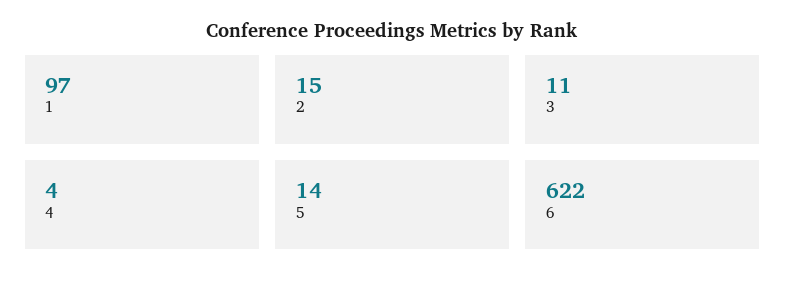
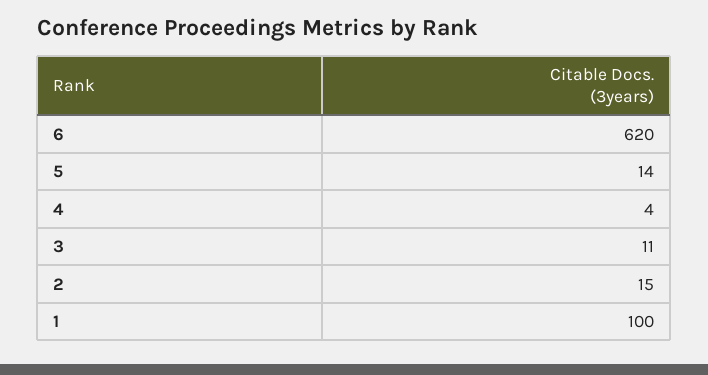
  {
-   "1": 97,
+   "1": 100,
    "2": 15,
    "3": 11,
    "4": 4,
    "5": 14,
-   "6": 622
+   "6": 620
  }

